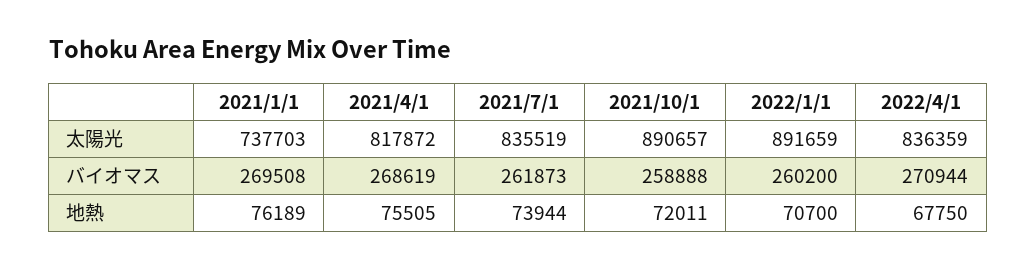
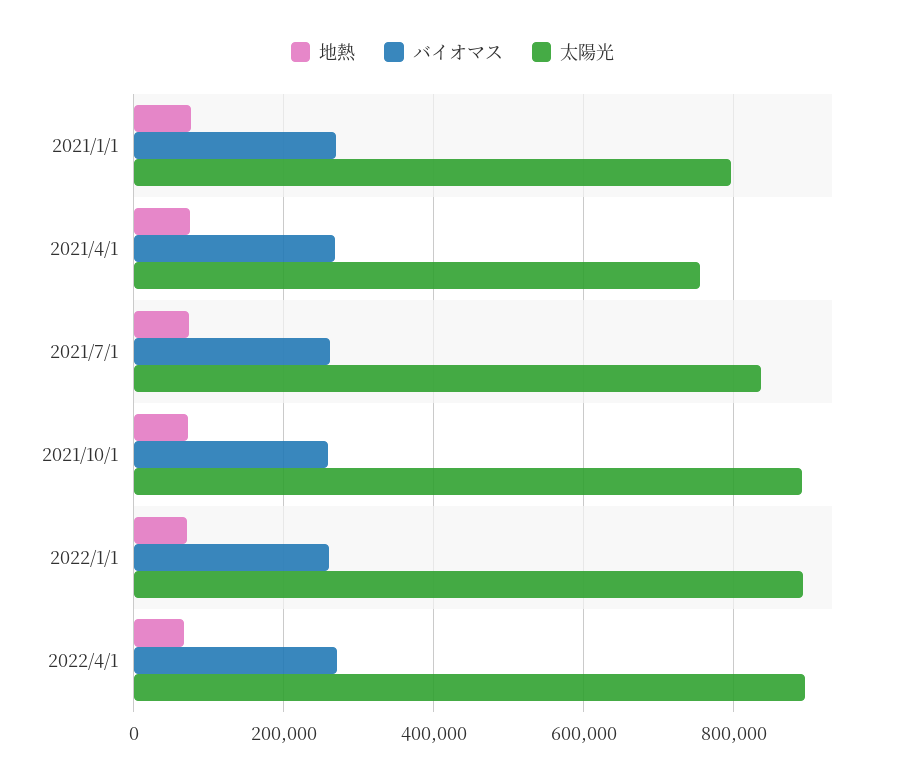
  {
    "太陽光": {
-     "2021/1/1": 737703,
+     "2021/1/1": 800000,
-     "2021/4/1": 817872,
+     "2021/4/1": 760000,
      "2021/7/1": 835519,
      "2021/10/1": 890657,
      "2022/1/1": 891659,
-     "2022/4/1": 836359
+     "2022/4/1": 900000
    },
    "バイオマス": {
      "2021/1/1": 269508,
      "2021/4/1": 268619,
      "2021/7/1": 261873,
      "2021/10/1": 258888,
      "2022/1/1": 260200,
      "2022/4/1": 270944
    },
    "地熱": {
      "2021/1/1": 76189,
      "2021/4/1": 75505,
      "2021/7/1": 73944,
      "2021/10/1": 72011,
      "2022/1/1": 70700,
      "2022/4/1": 67750
    }
  }

